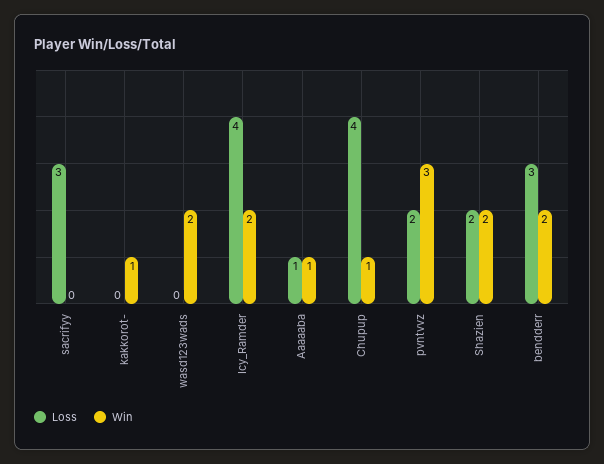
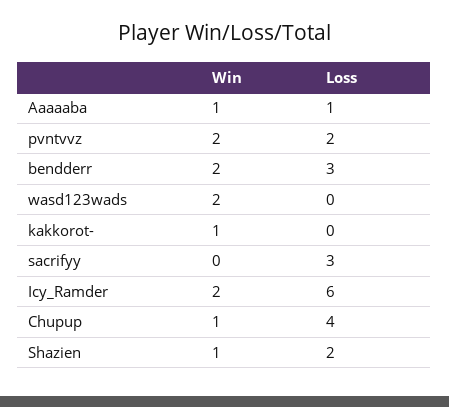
  {
    "Loss": {
      "sacrifyy": 3,
      "kakkorot-": 0,
      "wasd123wads": 0,
-     "Icy_Ramder": 4,
+     "Icy_Ramder": 6,
      "Aaaaaba": 1,
      "Chupup": 4,
      "pvntvvz": 2,
      "Shazien": 2,
      "bendderr": 3
    },
    "Win": {
      "sacrifyy": 0,
      "kakkorot-": 1,
      "wasd123wads": 2,
      "Icy_Ramder": 2,
      "Aaaaaba": 1,
      "Chupup": 1,
-     "pvntvvz": 3,
+     "pvntvvz": 2,
-     "Shazien": 2,
+     "Shazien": 1,
      "bendderr": 2
    }
  }

